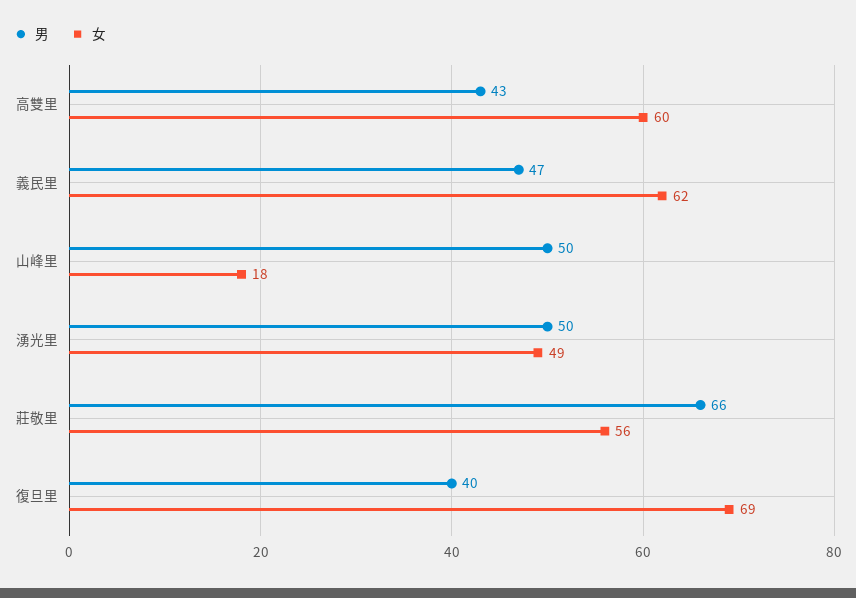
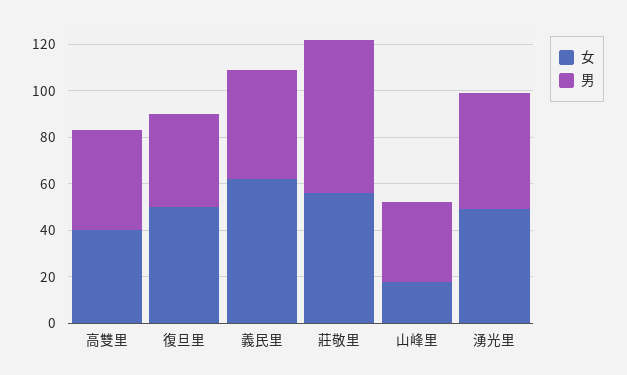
  {
    "男": {
      "高雙里": 43,
      "義民里": 47,
-     "山峰里": 50,
+     "山峰里": 35,
      "湧光里": 50,
      "莊敬里": 66,
      "復旦里": 40
    },
    "女": {
-     "高雙里": 60,
+     "高雙里": 40,
      "義民里": 62,
      "山峰里": 18,
      "湧光里": 49,
      "莊敬里": 56,
-     "復旦里": 69
+     "復旦里": 50
    }
  }

